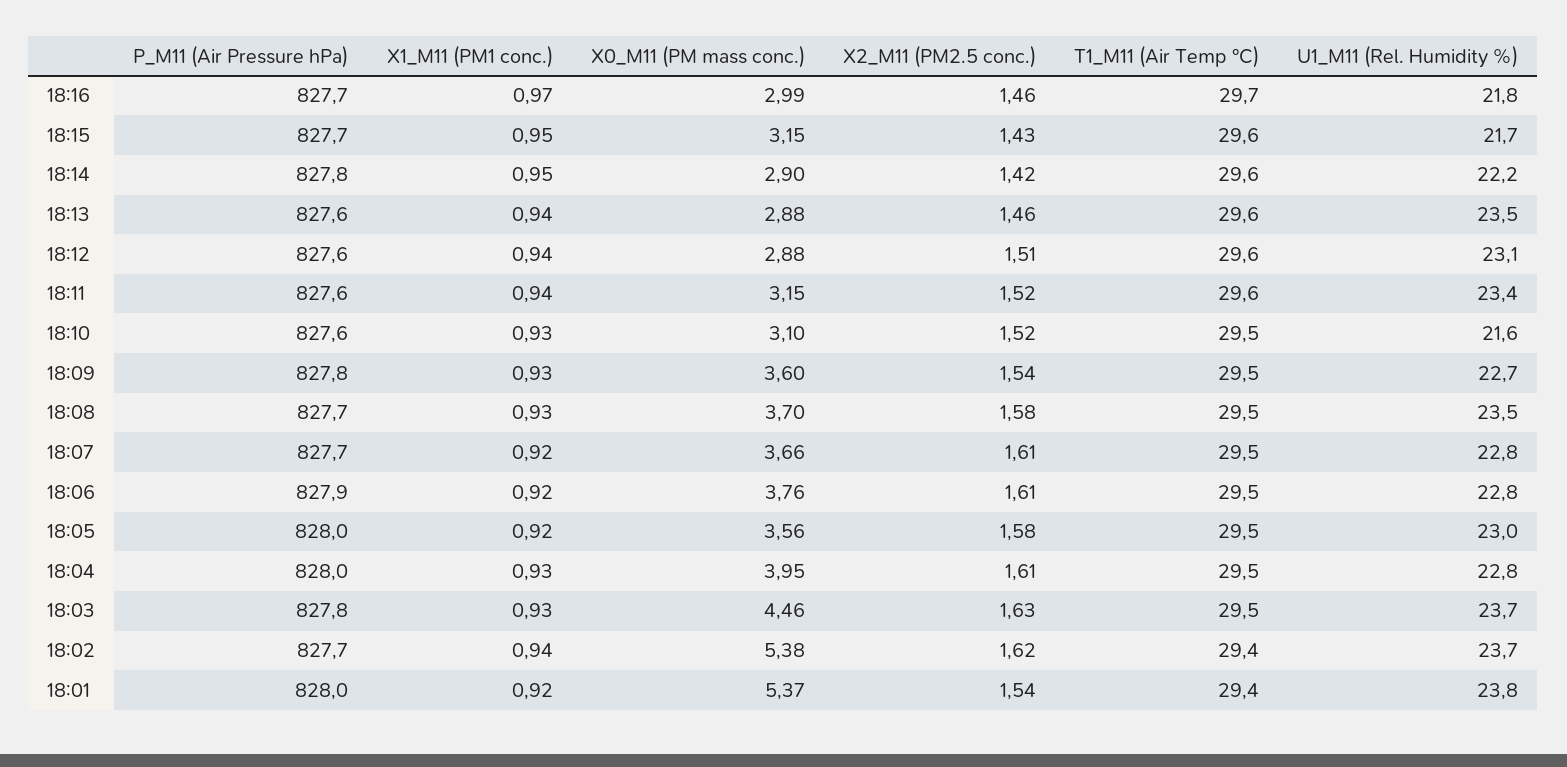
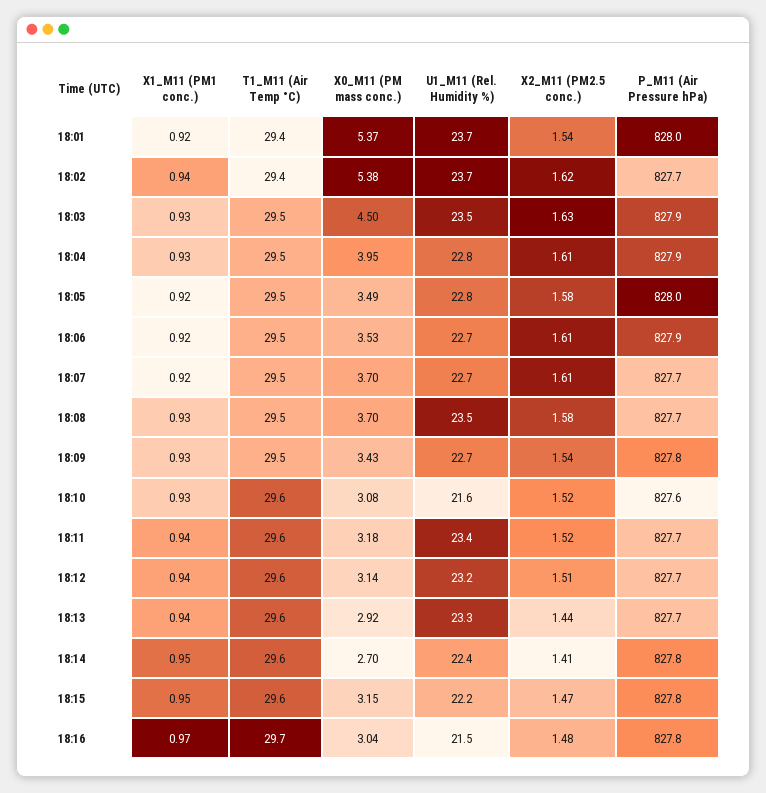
  {
    "P_M11 (Air Pressure hPa)": {
-     "18:16": 827.7,
+     "18:16": 827.8,
-     "18:15": 827.7,
+     "18:15": 827.8,
      "18:14": 827.8,
-     "18:13": 827.6,
+     "18:13": 827.7,
-     "18:12": 827.6,
+     "18:12": 827.7,
-     "18:11": 827.6,
+     "18:11": 827.7,
      "18:10": 827.6,
      "18:09": 827.8,
      "18:08": 827.7,
      "18:07": 827.7,
      "18:06": 827.9,
      "18:05": 828,
-     "18:04": 828,
+     "18:04": 827.9,
-     "18:03": 827.8,
+     "18:03": 827.9,
      "18:02": 827.7,
      "18:01": 828
    },
    "X1_M11 (PM1 conc.)": {
      "18:16": 0.97,
      "18:15": 0.95,
      "18:14": 0.95,
      "18:13": 0.94,
      "18:12": 0.94,
      "18:11": 0.94,
      "18:10": 0.93,
      "18:09": 0.93,
      "18:08": 0.93,
      "18:07": 0.92,
      "18:06": 0.92,
      "18:05": 0.92,
      "18:04": 0.93,
      "18:03": 0.93,
      "18:02": 0.94,
      "18:01": 0.92
    },
    "X0_M11 (PM mass conc.)": {
-     "18:16": 2.99,
+     "18:16": 3.04,
      "18:15": 3.15,
-     "18:14": 2.9,
+     "18:14": 2.7,
-     "18:13": 2.88,
+     "18:13": 2.92,
-     "18:12": 2.88,
+     "18:12": 3.14,
-     "18:11": 3.15,
+     "18:11": 3.18,
-     "18:10": 3.1,
+     "18:10": 3.08,
-     "18:09": 3.6,
+     "18:09": 3.43,
      "18:08": 3.7,
-     "18:07": 3.66,
+     "18:07": 3.7,
-     "18:06": 3.76,
+     "18:06": 3.53,
-     "18:05": 3.56,
+     "18:05": 3.49,
      "18:04": 3.95,
-     "18:03": 4.46,
+     "18:03": 4.5,
      "18:02": 5.38,
      "18:01": 5.37
    },
    "X2_M11 (PM2.5 conc.)": {
-     "18:16": 1.46,
+     "18:16": 1.48,
-     "18:15": 1.43,
+     "18:15": 1.47,
-     "18:14": 1.42,
+     "18:14": 1.41,
-     "18:13": 1.46,
+     "18:13": 1.44,
      "18:12": 1.51,
      "18:11": 1.52,
      "18:10": 1.52,
      "18:09": 1.54,
      "18:08": 1.58,
      "18:07": 1.61,
      "18:06": 1.61,
      "18:05": 1.58,
      "18:04": 1.61,
      "18:03": 1.63,
      "18:02": 1.62,
      "18:01": 1.54
    },
    "T1_M11 (Air Temp °C)": {
      "18:16": 29.7,
      "18:15": 29.6,
      "18:14": 29.6,
      "18:13": 29.6,
      "18:12": 29.6,
      "18:11": 29.6,
-     "18:10": 29.5,
+     "18:10": 29.6,
      "18:09": 29.5,
      "18:08": 29.5,
      "18:07": 29.5,
      "18:06": 29.5,
      "18:05": 29.5,
      "18:04": 29.5,
      "18:03": 29.5,
      "18:02": 29.4,
      "18:01": 29.4
    },
    "U1_M11 (Rel. Humidity %)": {
-     "18:16": 21.8,
+     "18:16": 21.5,
-     "18:15": 21.7,
+     "18:15": 22.2,
-     "18:14": 22.2,
+     "18:14": 22.4,
-     "18:13": 23.5,
+     "18:13": 23.3,
-     "18:12": 23.1,
+     "18:12": 23.2,
      "18:11": 23.4,
      "18:10": 21.6,
      "18:09": 22.7,
      "18:08": 23.5,
-     "18:07": 22.8,
+     "18:07": 22.7,
-     "18:06": 22.8,
+     "18:06": 22.7,
-     "18:05": 23,
+     "18:05": 22.8,
      "18:04": 22.8,
-     "18:03": 23.7,
+     "18:03": 23.5,
      "18:02": 23.7,
-     "18:01": 23.8
+     "18:01": 23.7
    }
  }

